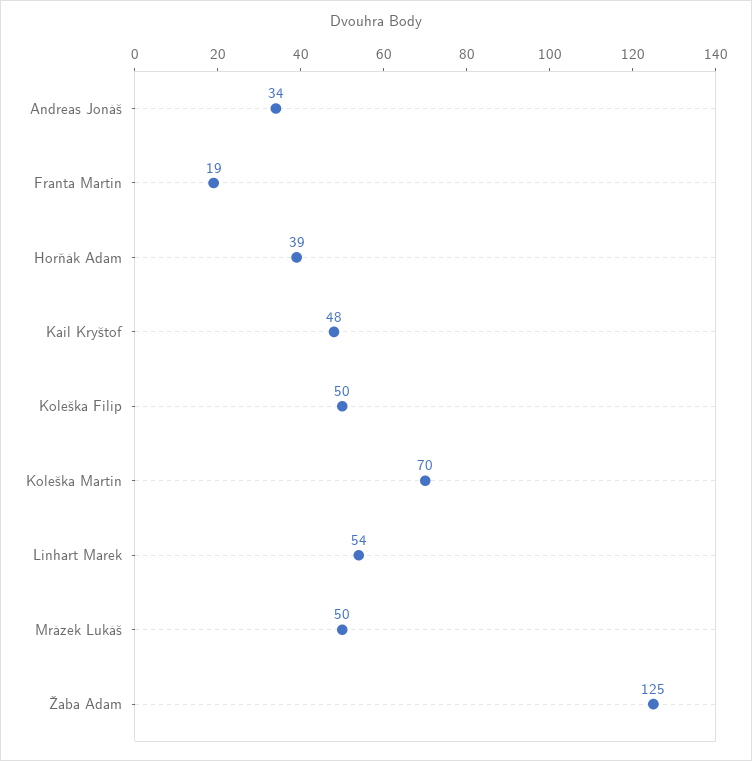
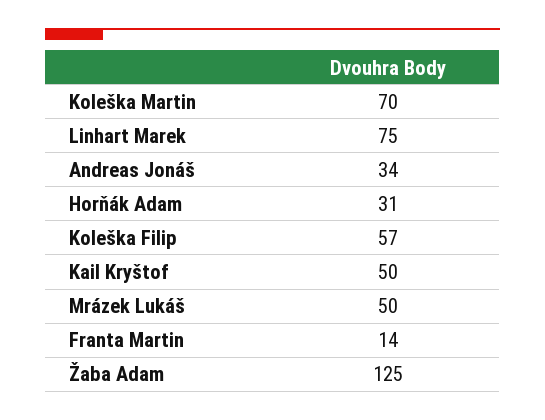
  {
    "Andreas Jonáš": 34,
-   "Franta Martin": 19,
+   "Franta Martin": 14,
-   "Horňák Adam": 39,
+   "Horňák Adam": 31,
-   "Kail Kryštof": 48,
+   "Kail Kryštof": 50,
-   "Koleška Filip": 50,
+   "Koleška Filip": 57,
    "Koleška Martin": 70,
-   "Linhart Marek": 54,
+   "Linhart Marek": 75,
    "Mrázek Lukáš": 50,
    "Žaba Adam": 125
  }

